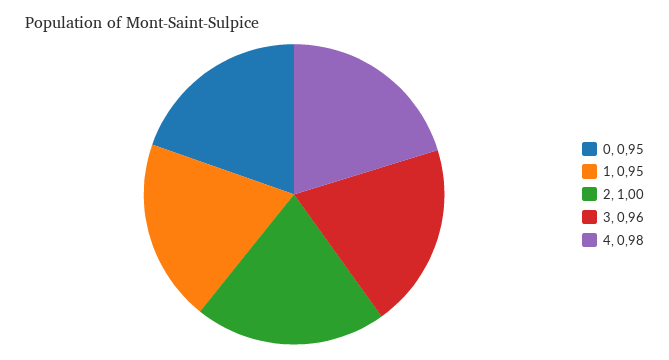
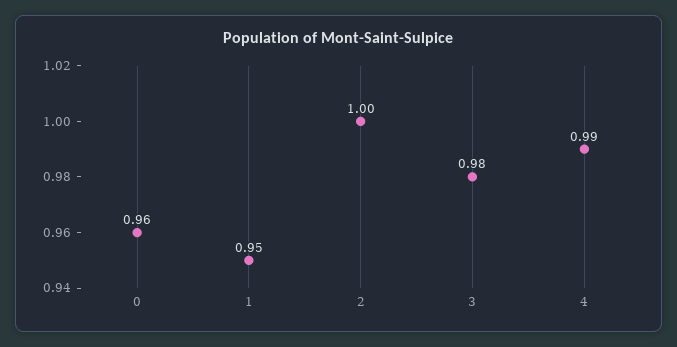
  {
-   "0": 0.95,
+   "0": 0.96,
    "1": 0.95,
    "2": 1,
-   "3": 0.96,
+   "3": 0.98,
-   "4": 0.98
+   "4": 0.99
  }

